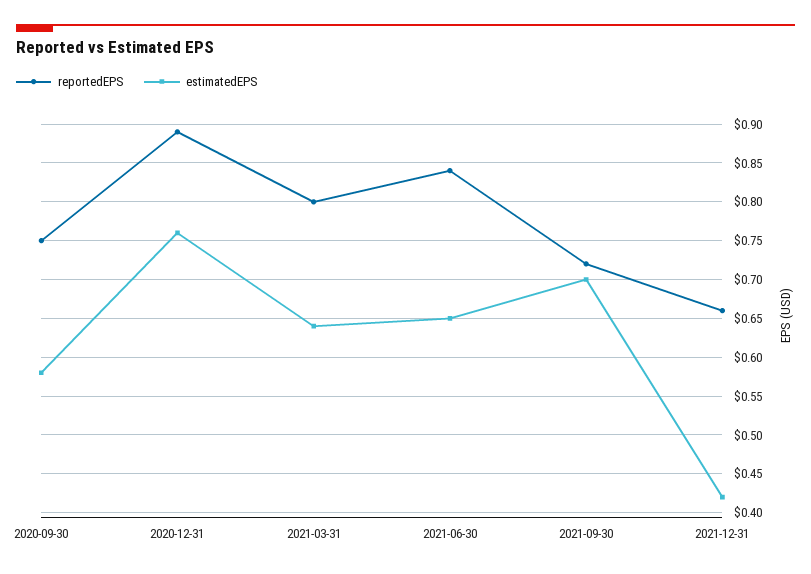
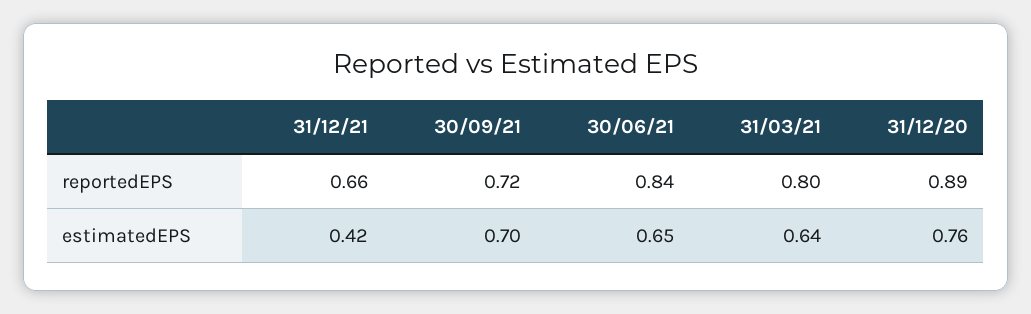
  {
    "reportedEPS": {
-     "2020-09-30": 0.75,
      "2020-12-31": 0.89,
      "2021-03-31": 0.8,
      "2021-06-30": 0.84,
      "2021-09-30": 0.72,
      "2021-12-31": 0.66
    },
    "estimatedEPS": {
-     "2020-09-30": 0.58,
      "2020-12-31": 0.76,
      "2021-03-31": 0.64,
      "2021-06-30": 0.65,
      "2021-09-30": 0.7,
      "2021-12-31": 0.42
    }
  }

